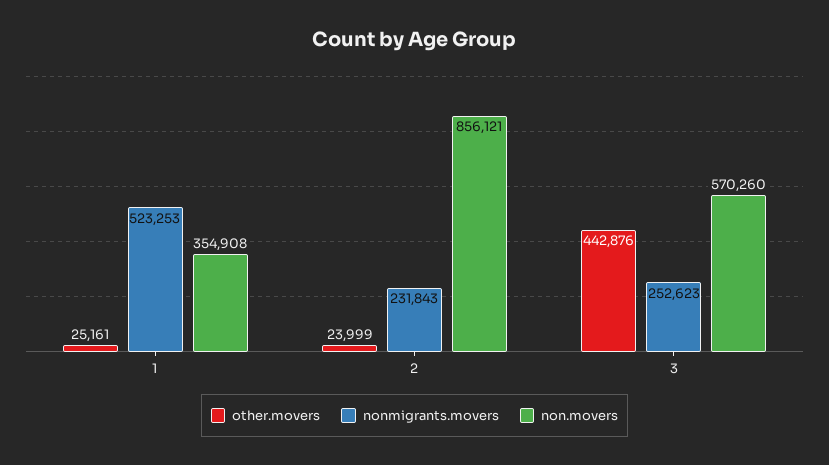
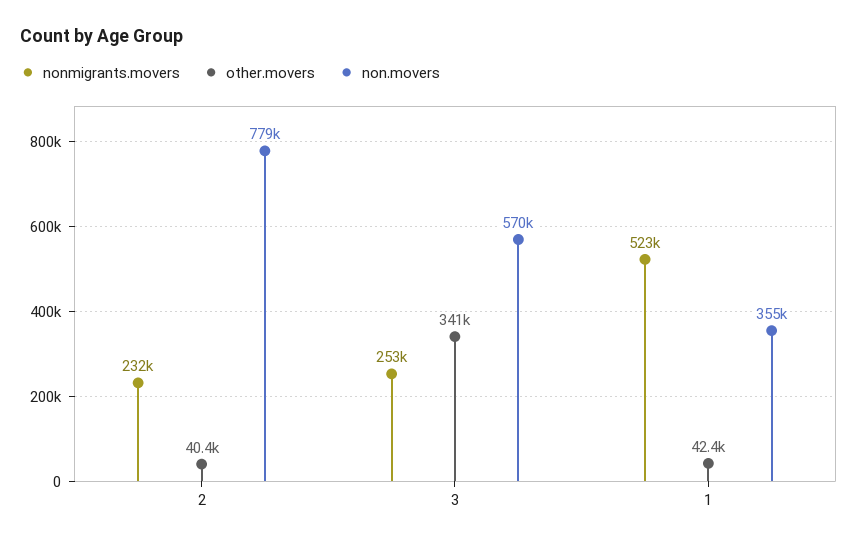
  {
    "other.movers": {
-     "1": 25161,
+     "1": 42400,
-     "2": 23999,
+     "2": 40400,
-     "3": 442876
+     "3": 341000
    },
    "nonmigrants.movers": {
      "1": 523253,
      "2": 231843,
      "3": 252623
    },
    "non.movers": {
      "1": 354908,
-     "2": 856121,
+     "2": 779000,
      "3": 570260
    }
  }

